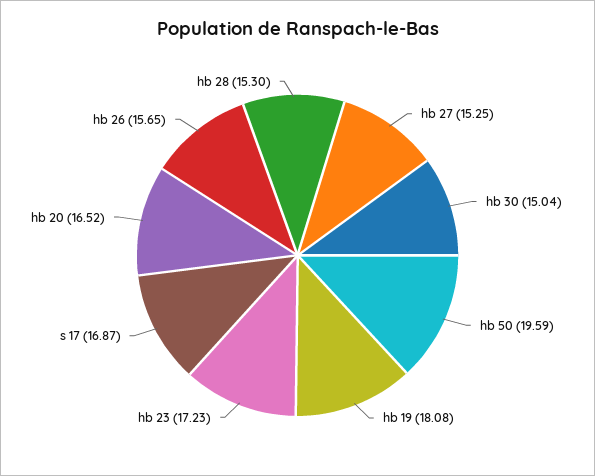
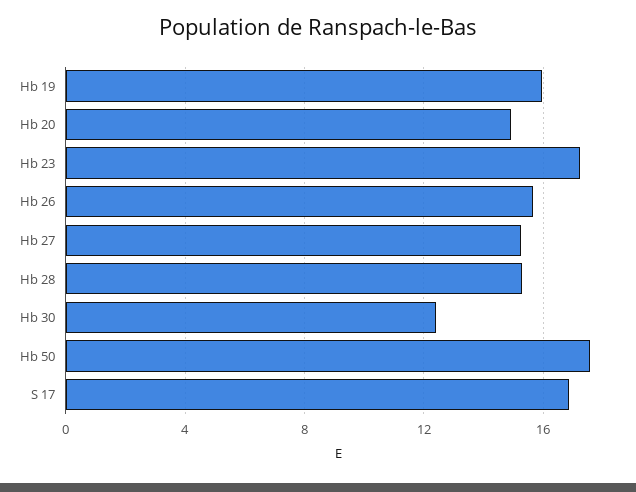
  {
    "hb 27": 15.25,
-   "hb 30": 15.04,
+   "hb 30": 12.5,
-   "hb 50": 19.59,
+   "hb 50": 17.5,
-   "hb 19": 18.08,
+   "hb 19": 16,
    "hb 23": 17.23,
    "s 17": 16.87,
-   "hb 20": 16.52,
+   "hb 20": 15,
    "hb 26": 15.65,
    "hb 28": 15.3
  }

